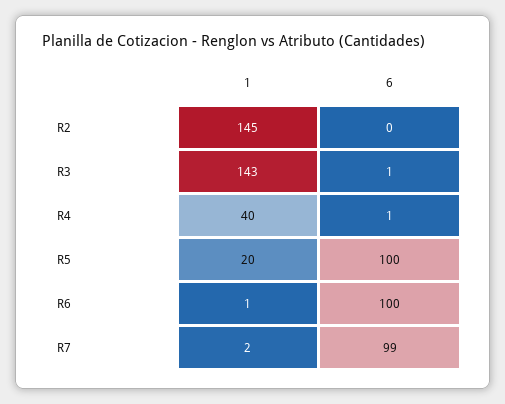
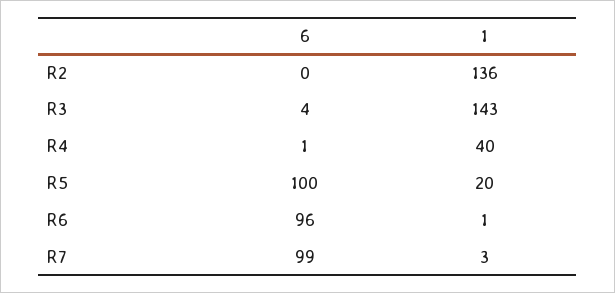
  {
    "1": {
-     "R2": 145,
+     "R2": 136,
      "R3": 143,
      "R4": 40,
      "R5": 20,
      "R6": 1,
-     "R7": 2
+     "R7": 3
    },
    "6": {
      "R2": 0,
-     "R3": 1,
+     "R3": 4,
      "R4": 1,
      "R5": 100,
-     "R6": 100,
+     "R6": 96,
      "R7": 99
    }
  }

